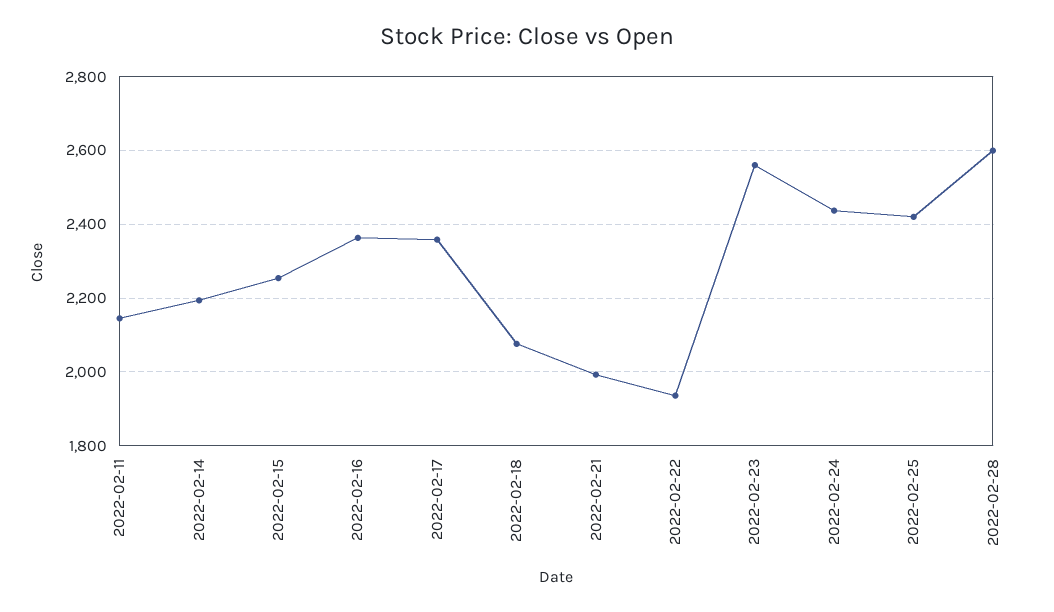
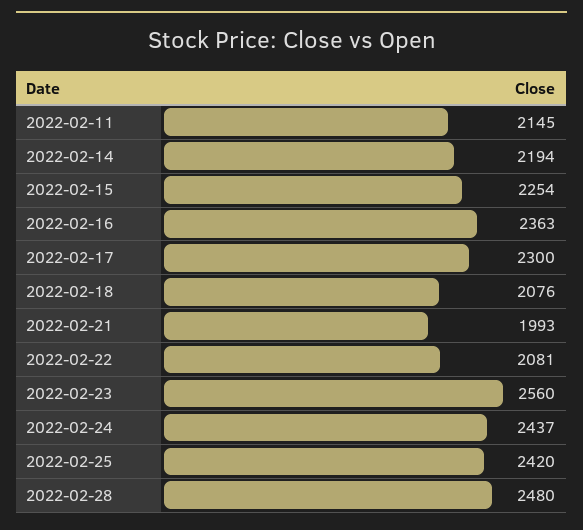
  {
    "2022-02-11": 2145,
    "2022-02-14": 2194,
    "2022-02-15": 2254,
    "2022-02-16": 2363,
-   "2022-02-17": 2360,
+   "2022-02-17": 2300,
    "2022-02-18": 2076,
    "2022-02-21": 1993,
-   "2022-02-22": 1940,
+   "2022-02-22": 2081,
    "2022-02-23": 2560,
    "2022-02-24": 2437,
    "2022-02-25": 2420,
-   "2022-02-28": 2600
+   "2022-02-28": 2480
  }

